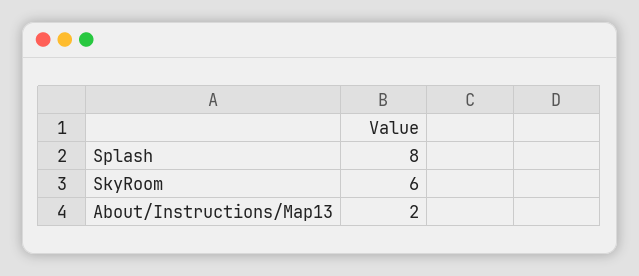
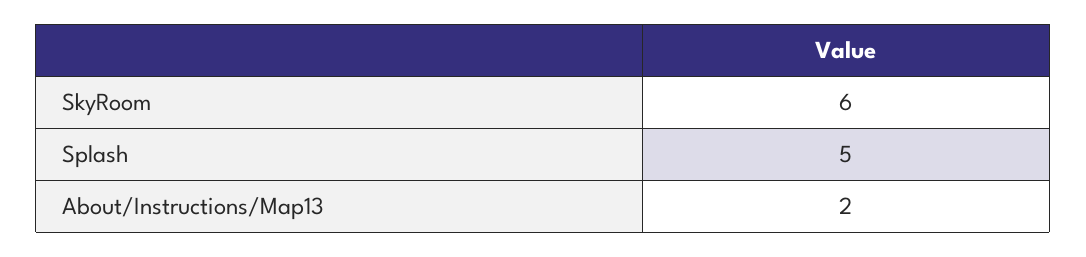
  {
-   "Splash": 8,
+   "Splash": 5,
    "SkyRoom": 6,
    "About/Instructions/Map13": 2
  }

